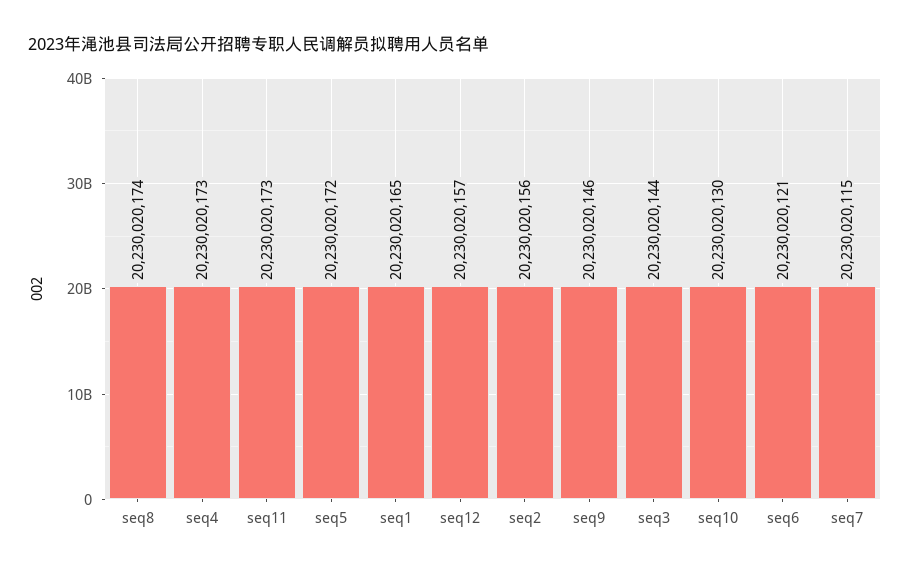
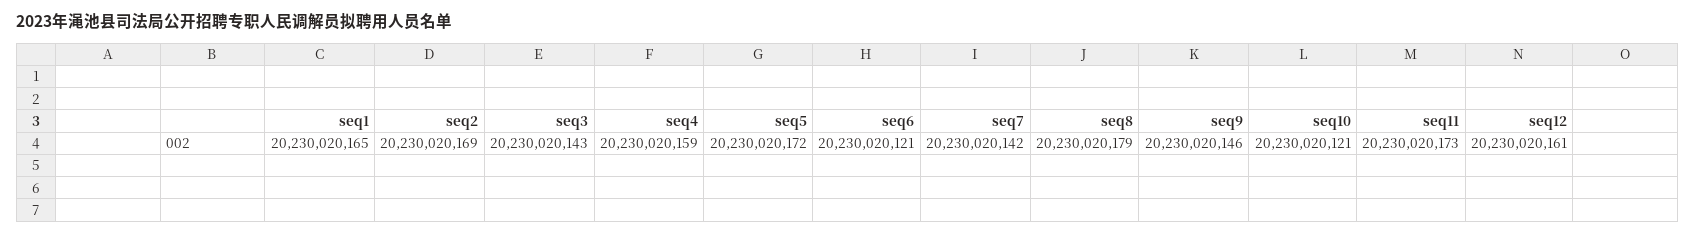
  {
-   "seq8": 20230020174,
+   "seq8": 20230020179,
-   "seq4": 20230020173,
+   "seq4": 20230020159,
    "seq11": 20230020173,
    "seq5": 20230020172,
    "seq1": 20230020165,
-   "seq12": 20230020157,
+   "seq12": 20230020161,
-   "seq2": 20230020156,
+   "seq2": 20230020169,
    "seq9": 20230020146,
-   "seq3": 20230020144,
+   "seq3": 20230020143,
-   "seq10": 20230020130,
+   "seq10": 20230020121,
    "seq6": 20230020121,
-   "seq7": 20230020115
+   "seq7": 20230020142
  }

